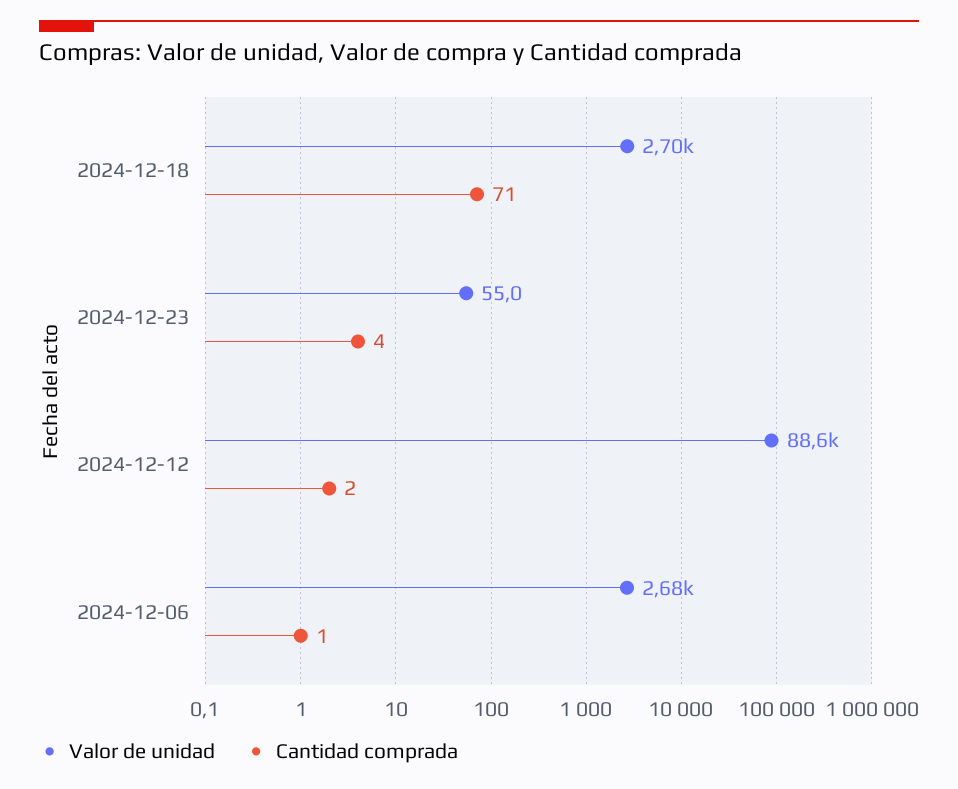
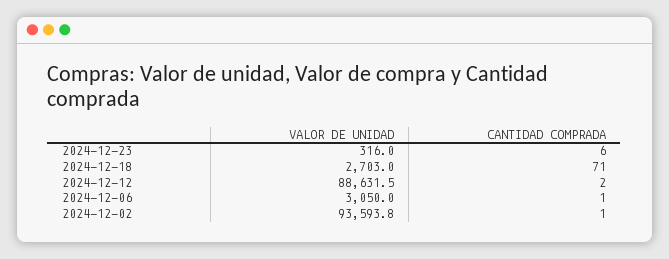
  {
    "Valor de unidad": {
      "2024-12-18": 2703,
-     "2024-12-23": 55,
+     "2024-12-23": 316,
      "2024-12-12": 88631.5,
-     "2024-12-06": 2680
+     "2024-12-06": 3050,
+     "2024-12-02": 93593.8
    },
    "Cantidad comprada": {
      "2024-12-18": 71,
-     "2024-12-23": 4,
+     "2024-12-23": 6,
      "2024-12-12": 2,
-     "2024-12-06": 1
+     "2024-12-06": 1,
+     "2024-12-02": 1
    }
  }

